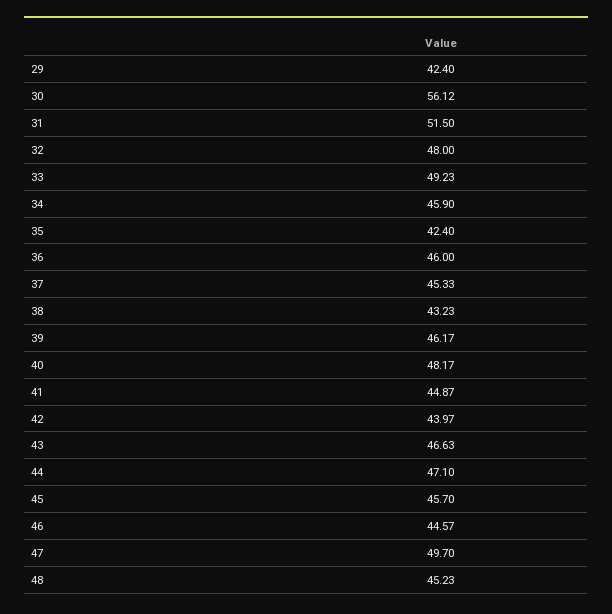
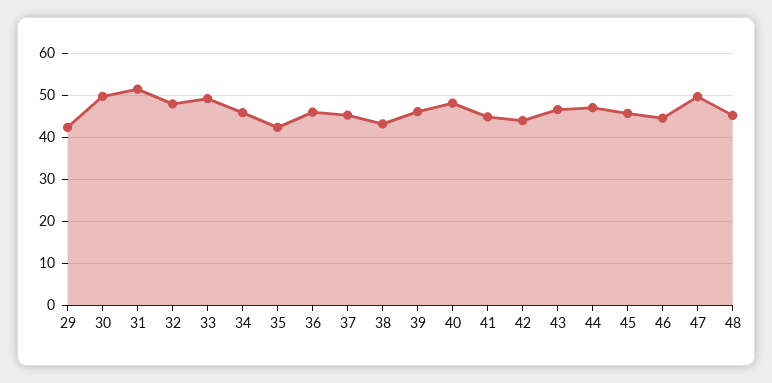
  {
    "29": 42.4,
-   "30": 56.12,
+   "30": 50,
    "31": 51.5,
    "32": 48,
    "33": 49.23,
    "34": 45.9,
    "35": 42.4,
    "36": 46,
    "37": 45.33,
    "38": 43.23,
    "39": 46.17,
    "40": 48.17,
    "41": 44.87,
    "42": 43.97,
    "43": 46.63,
    "44": 47.1,
    "45": 45.7,
    "46": 44.57,
    "47": 49.7,
    "48": 45.23
  }

